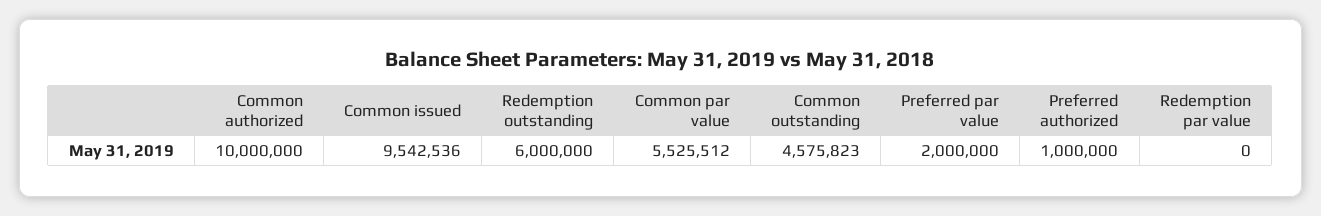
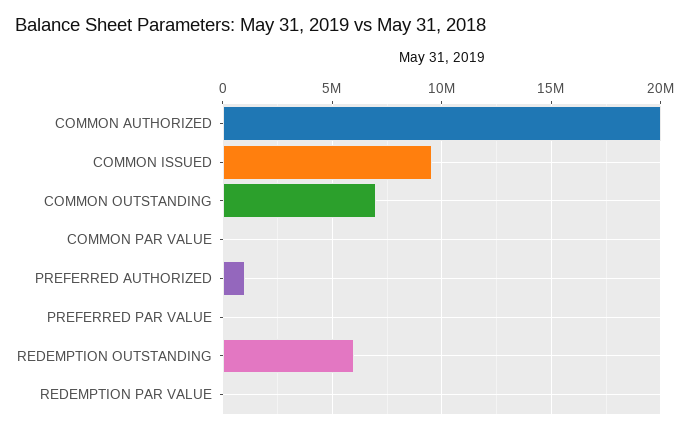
  {
-   "Common authorized": 10000000,
+   "Common authorized": 20000000,
    "Common issued": 9542536,
    "Redemption outstanding": 6000000,
-   "Common par value": 5525512,
+   "Common par value": 0,
-   "Common outstanding": 4575823,
+   "Common outstanding": 7000000,
-   "Preferred par value": 2000000,
+   "Preferred par value": 0,
    "Preferred authorized": 1000000,
    "Redemption par value": 0
  }

